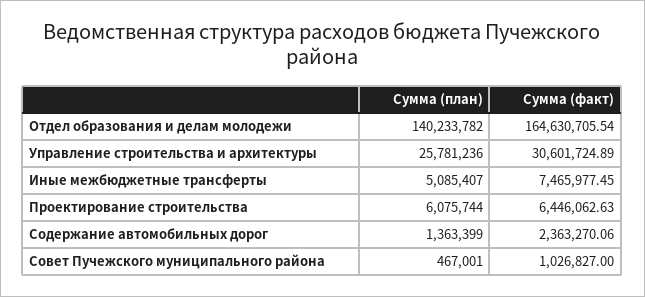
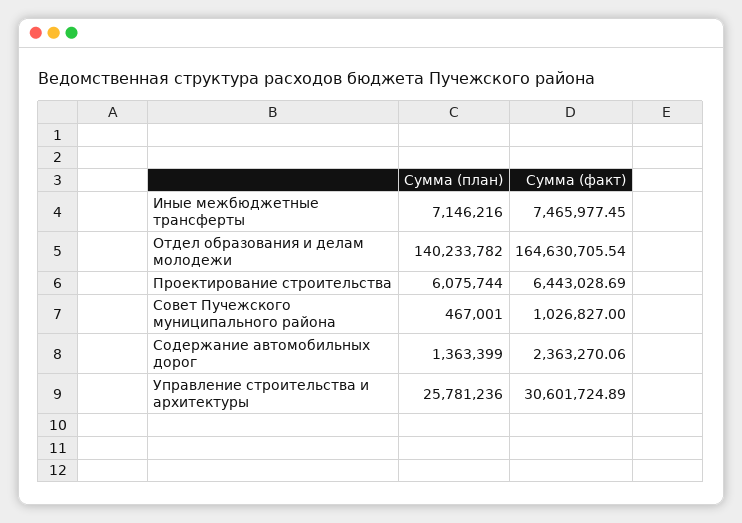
  {
    "Сумма (план)": {
      "Отдел образования и делам молодежи": 140233782,
      "Управление строительства и архитектуры": 25781236,
-     "Иные межбюджетные трансферты": 5085407,
+     "Иные межбюджетные трансферты": 7146216,
      "Проектирование строительства": 6075744,
      "Содержание автомобильных дорог": 1363399,
      "Совет Пучежского муниципального района": 467001
    },
    "Сумма (факт)": {
      "Отдел образования и делам молодежи": 164630705.54,
      "Управление строительства и архитектуры": 30601724.89,
      "Иные межбюджетные трансферты": 7465977.45,
-     "Проектирование строительства": 6446062.63,
+     "Проектирование строительства": 6443028.69,
      "Содержание автомобильных дорог": 2363270.06,
      "Совет Пучежского муниципального района": 1026827
    }
  }

